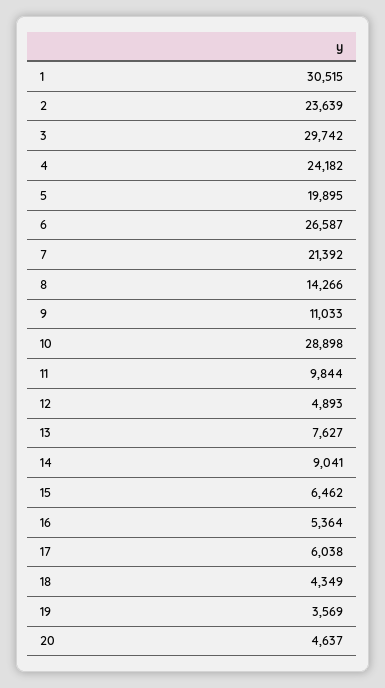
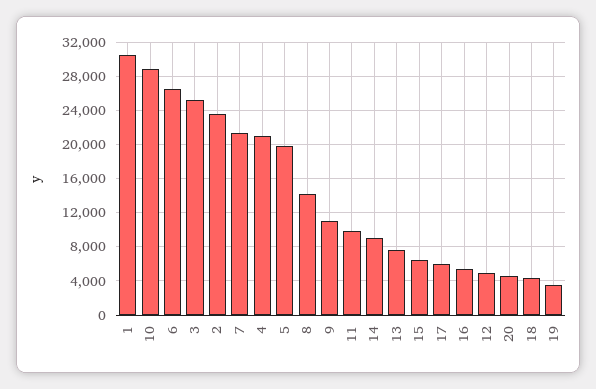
  {
    "1": 30515,
    "2": 23639,
-   "3": 29742,
+   "3": 25000,
-   "4": 24182,
+   "4": 21000,
    "5": 19895,
    "6": 26587,
    "7": 21392,
    "8": 14266,
    "9": 11033,
    "10": 28898,
    "11": 9844,
    "12": 4893,
    "13": 7627,
    "14": 9041,
    "15": 6462,
    "16": 5364,
    "17": 6038,
    "18": 4349,
    "19": 3569,
    "20": 4637
  }

